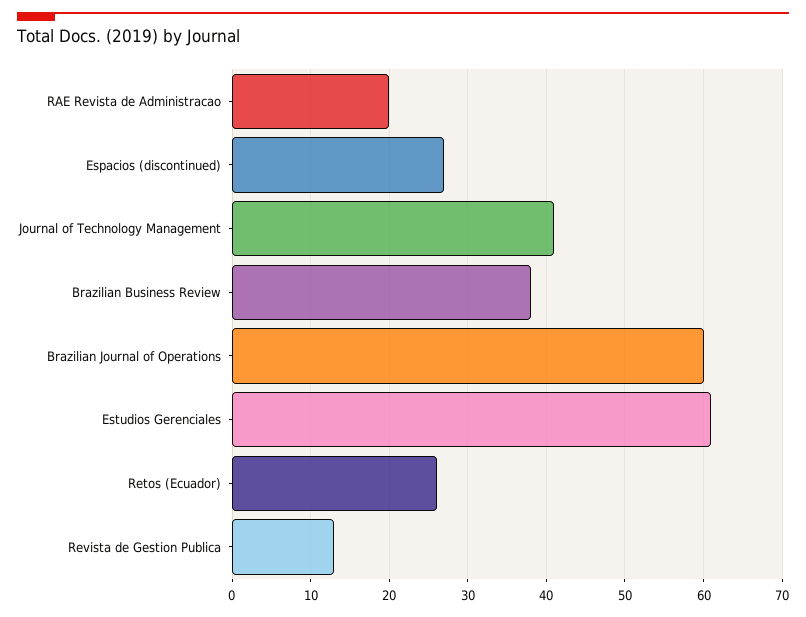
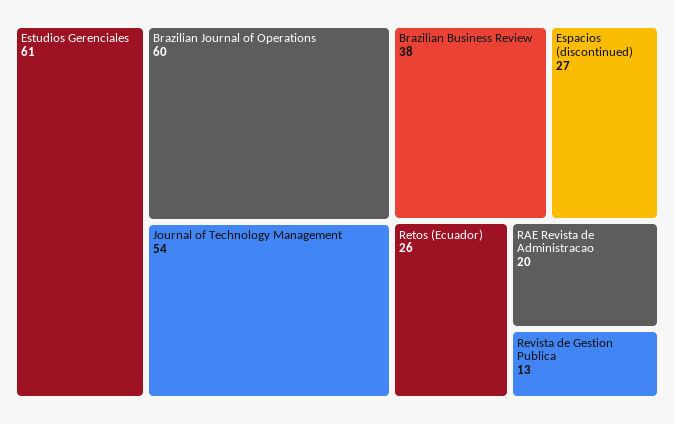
  {
    "RAE Revista de Administracao": 20,
    "Espacios (discontinued)": 27,
-   "Journal of Technology Management": 41,
+   "Journal of Technology Management": 54,
    "Brazilian Business Review": 38,
    "Brazilian Journal of Operations": 60,
    "Estudios Gerenciales": 61,
    "Retos (Ecuador)": 26,
    "Revista de Gestion Publica": 13
  }

